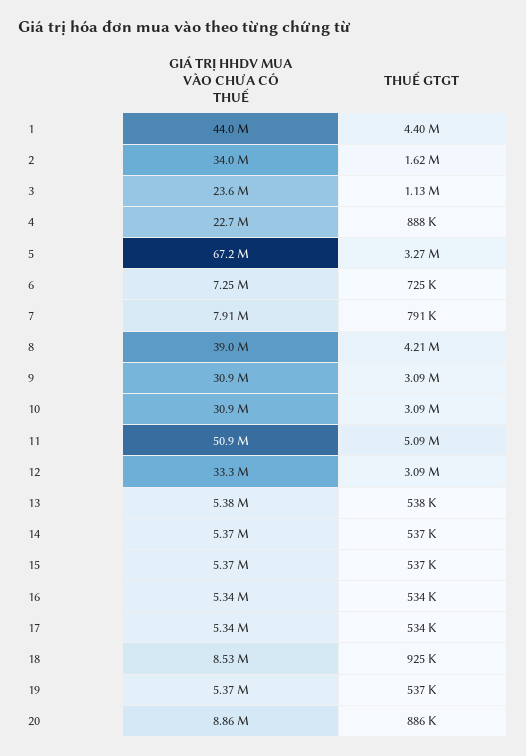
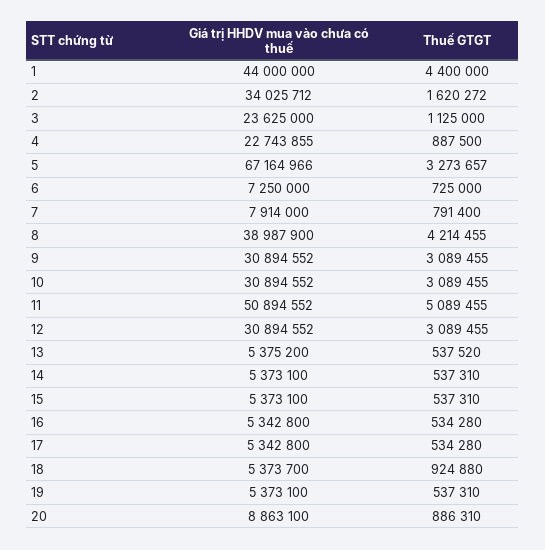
  {
    "GIÁ TRỊ HHDV MUA VÀO CHƯA CÓ THUẾ": {
      "1": 44000000,
      "2": 34025712,
      "3": 23625000,
      "4": 22743855,
      "5": 67164966,
      "6": 7250000,
      "7": 7914000,
      "8": 38987900,
      "9": 30894552,
      "10": 30894552,
      "11": 50894552,
-     "12": 33300000,
+     "12": 30894552,
      "13": 5375200,
      "14": 5373100,
      "15": 5373100,
      "16": 5342800,
      "17": 5342800,
-     "18": 8530000,
+     "18": 5373700,
      "19": 5373100,
      "20": 8863100
    },
    "THUẾ GTGT": {
      "1": 4400000,
      "2": 1620272,
      "3": 1125000,
      "4": 887500,
      "5": 3273657,
      "6": 725000,
      "7": 791400,
      "8": 4214455,
      "9": 3089455,
      "10": 3089455,
      "11": 5089455,
      "12": 3089455,
      "13": 537520,
      "14": 537310,
      "15": 537310,
      "16": 534280,
      "17": 534280,
      "18": 924880,
      "19": 537310,
      "20": 886310
    }
  }

